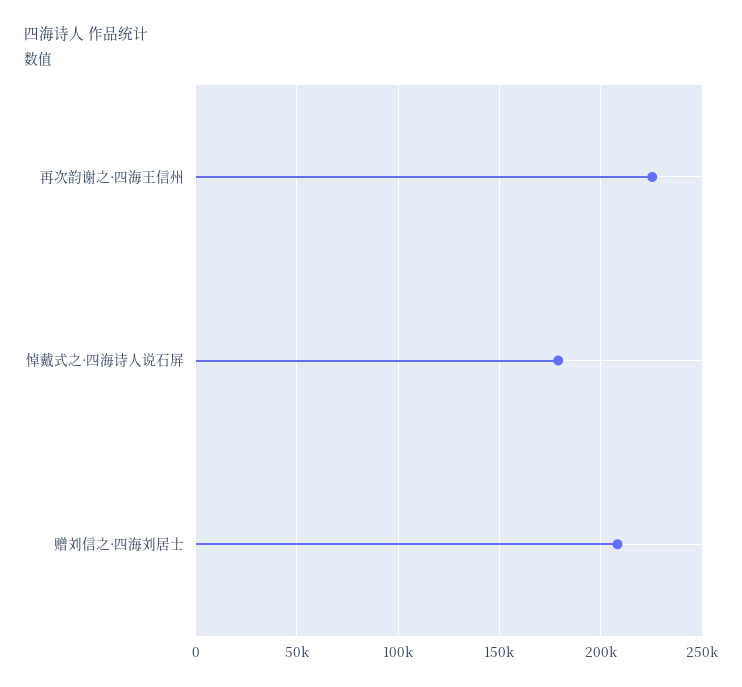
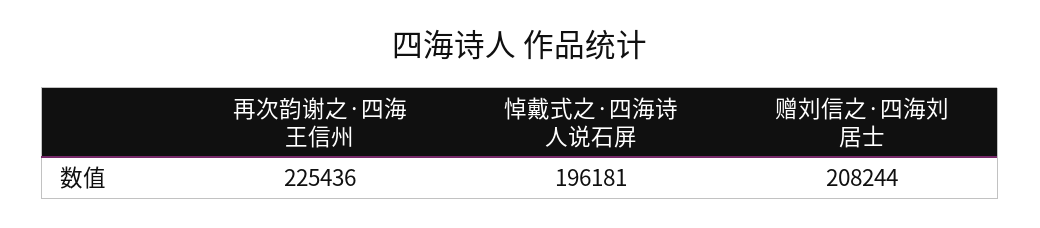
  {
    "再次韵谢之·四海王信州": 225436,
-   "悼戴式之·四海诗人说石屏": 180000,
+   "悼戴式之·四海诗人说石屏": 196181,
    "赠刘信之·四海刘居士": 208244
  }

